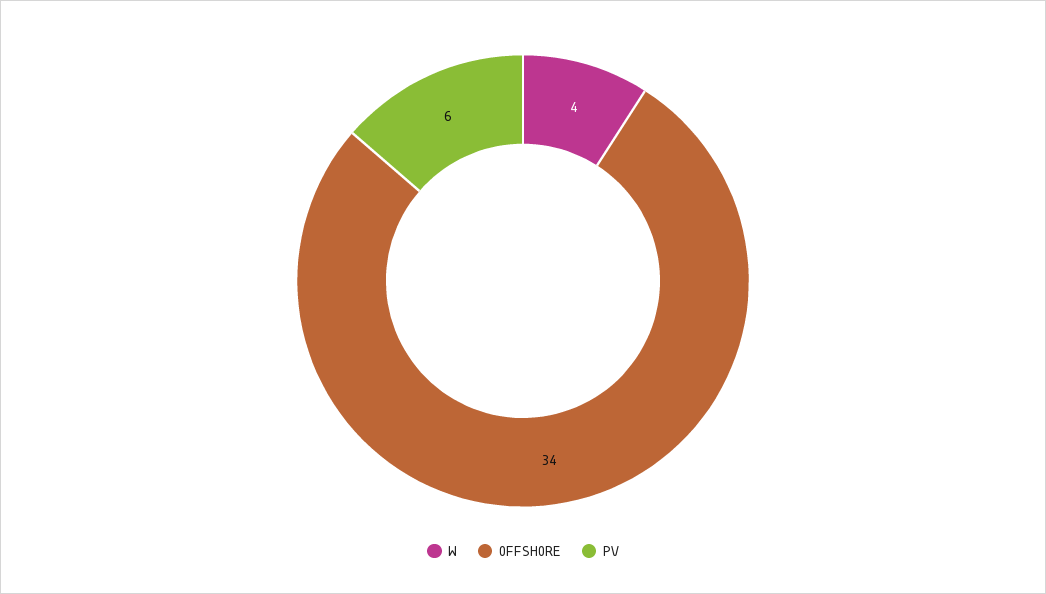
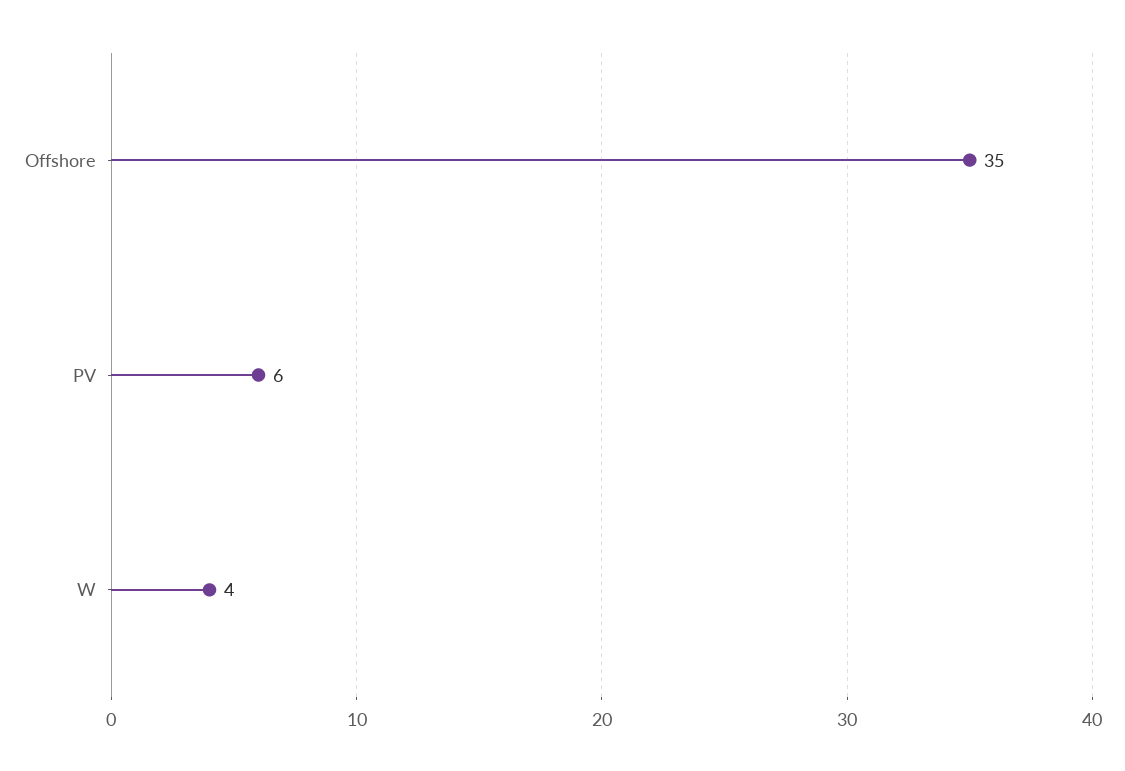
  {
    "W": 4,
-   "OFFSHORE": 34,
+   "OFFSHORE": 35,
    "PV": 6
  }

